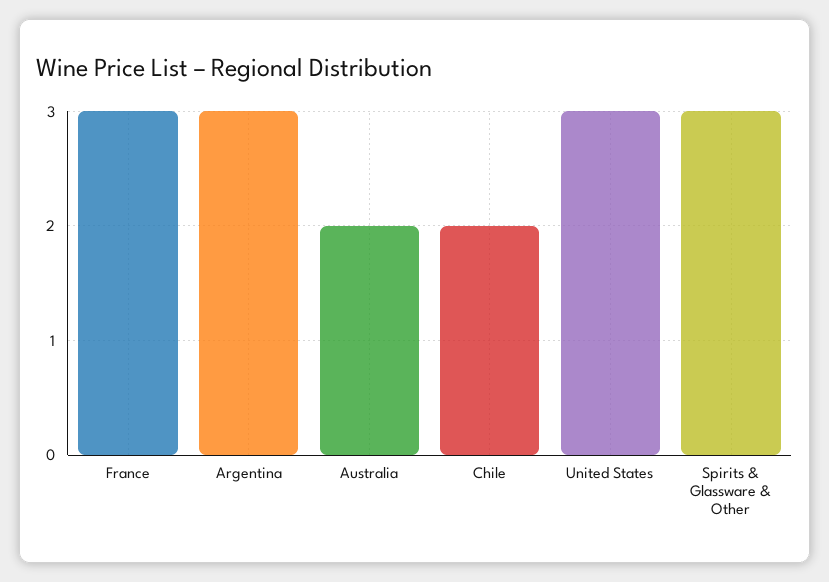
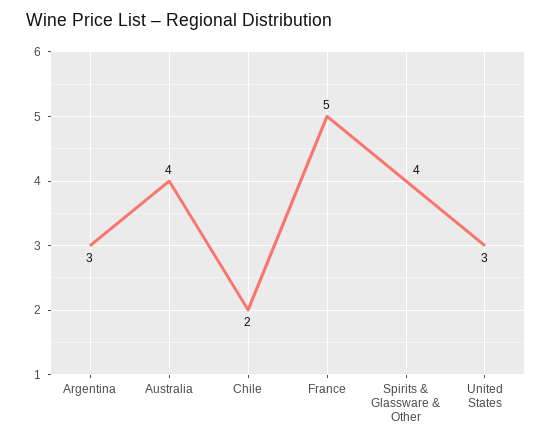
  {
-   "France": 3,
+   "France": 5,
    "Argentina": 3,
-   "Australia": 2,
+   "Australia": 4,
    "Chile": 2,
    "United States": 3,
-   "Spirits & Glassware & Other": 3
+   "Spirits & Glassware & Other": 4
  }

